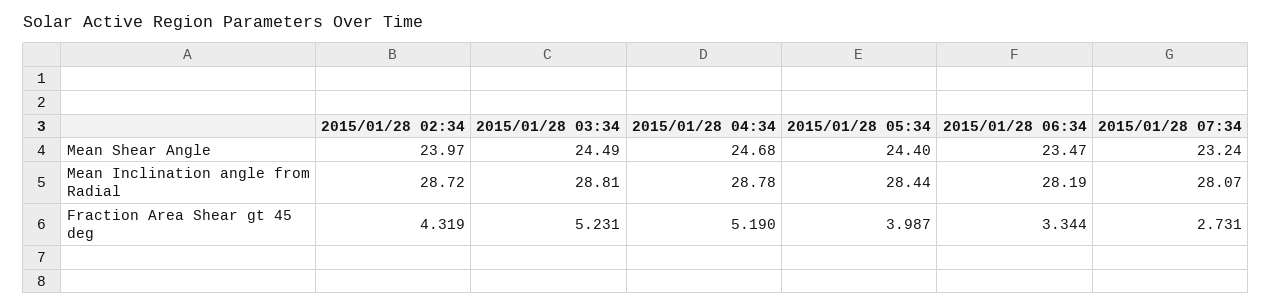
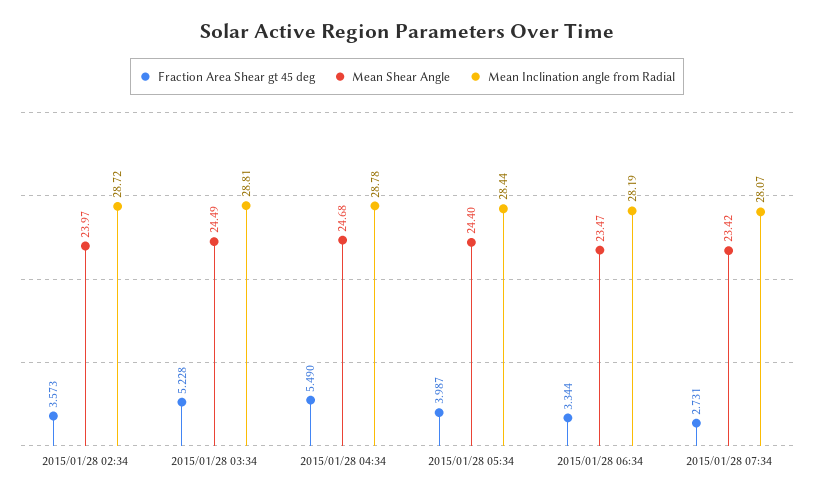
  {
    "Mean Shear Angle": {
      "2015/01/28 02:34": 23.97,
      "2015/01/28 03:34": 24.49,
      "2015/01/28 04:34": 24.68,
      "2015/01/28 05:34": 24.4,
      "2015/01/28 06:34": 23.47,
-     "2015/01/28 07:34": 23.24
+     "2015/01/28 07:34": 23.42
    },
    "Mean Inclination angle from Radial": {
      "2015/01/28 02:34": 28.72,
      "2015/01/28 03:34": 28.81,
      "2015/01/28 04:34": 28.78,
      "2015/01/28 05:34": 28.44,
      "2015/01/28 06:34": 28.19,
      "2015/01/28 07:34": 28.07
    },
    "Fraction Area Shear gt 45 deg": {
-     "2015/01/28 02:34": 4.319,
+     "2015/01/28 02:34": 3.573,
-     "2015/01/28 03:34": 5.231,
+     "2015/01/28 03:34": 5.228,
-     "2015/01/28 04:34": 5.19,
+     "2015/01/28 04:34": 5.49,
      "2015/01/28 05:34": 3.987,
      "2015/01/28 06:34": 3.344,
      "2015/01/28 07:34": 2.731
    }
  }

